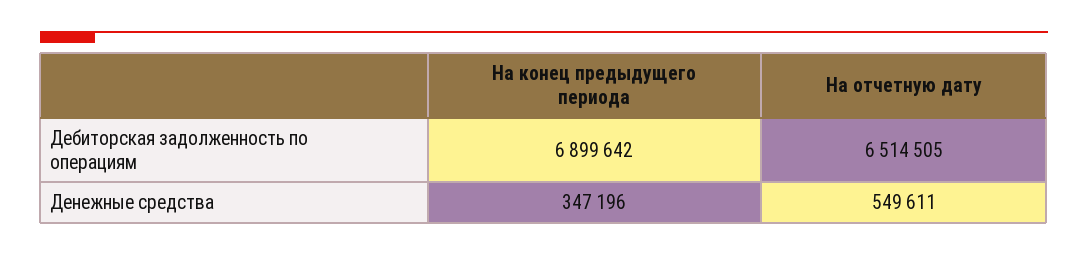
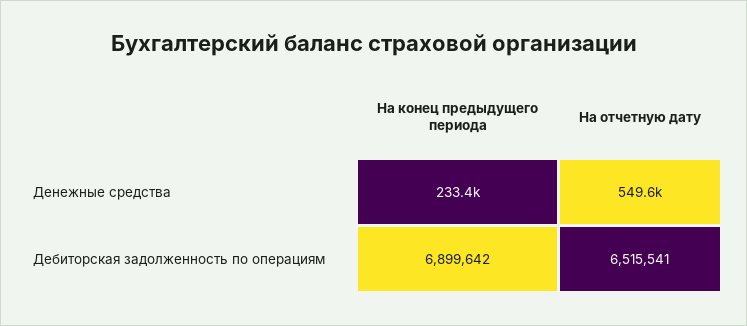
  {
    "На конец предыдущего периода": {
      "Дебиторская задолженность по операциям": 6899642,
-     "Денежные средства": 347196
+     "Денежные средства": 233400
    },
    "На отчетную дату": {
-     "Дебиторская задолженность по операциям": 6514505,
+     "Дебиторская задолженность по операциям": 6515541,
      "Денежные средства": 549611
    }
  }

